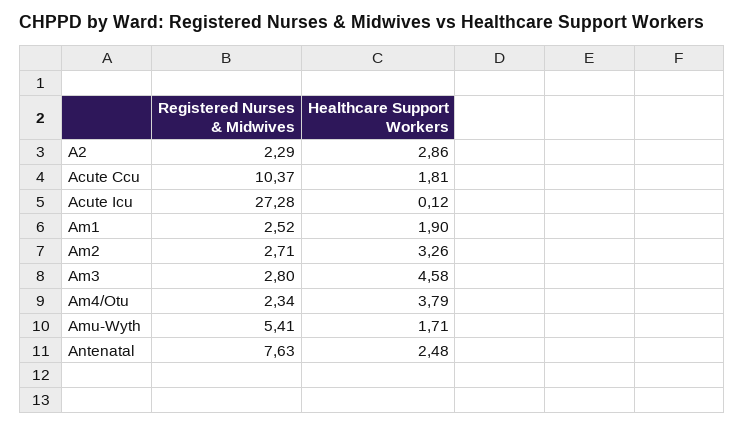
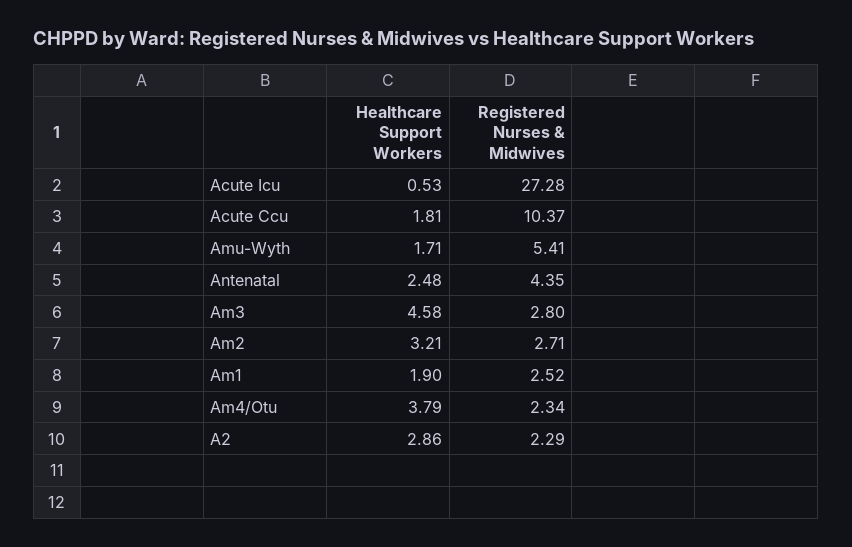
  {
    "Registered Nurses & Midwives": {
      "A2": 2.29,
      "Acute Ccu": 10.37,
      "Acute Icu": 27.28,
      "Am1": 2.52,
      "Am2": 2.71,
      "Am3": 2.8,
      "Am4/Otu": 2.34,
      "Amu-Wyth": 5.41,
-     "Antenatal": 7.63
+     "Antenatal": 4.35
    },
    "Healthcare Support Workers": {
      "A2": 2.86,
      "Acute Ccu": 1.81,
-     "Acute Icu": 0.12,
+     "Acute Icu": 0.53,
      "Am1": 1.9,
-     "Am2": 3.26,
+     "Am2": 3.21,
      "Am3": 4.58,
      "Am4/Otu": 3.79,
      "Amu-Wyth": 1.71,
      "Antenatal": 2.48
    }
  }

